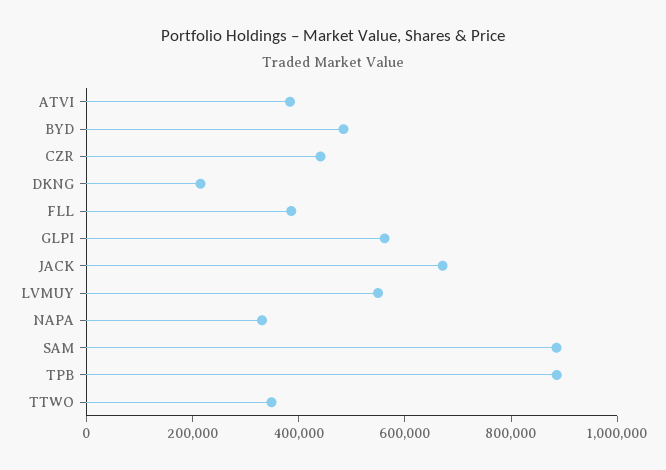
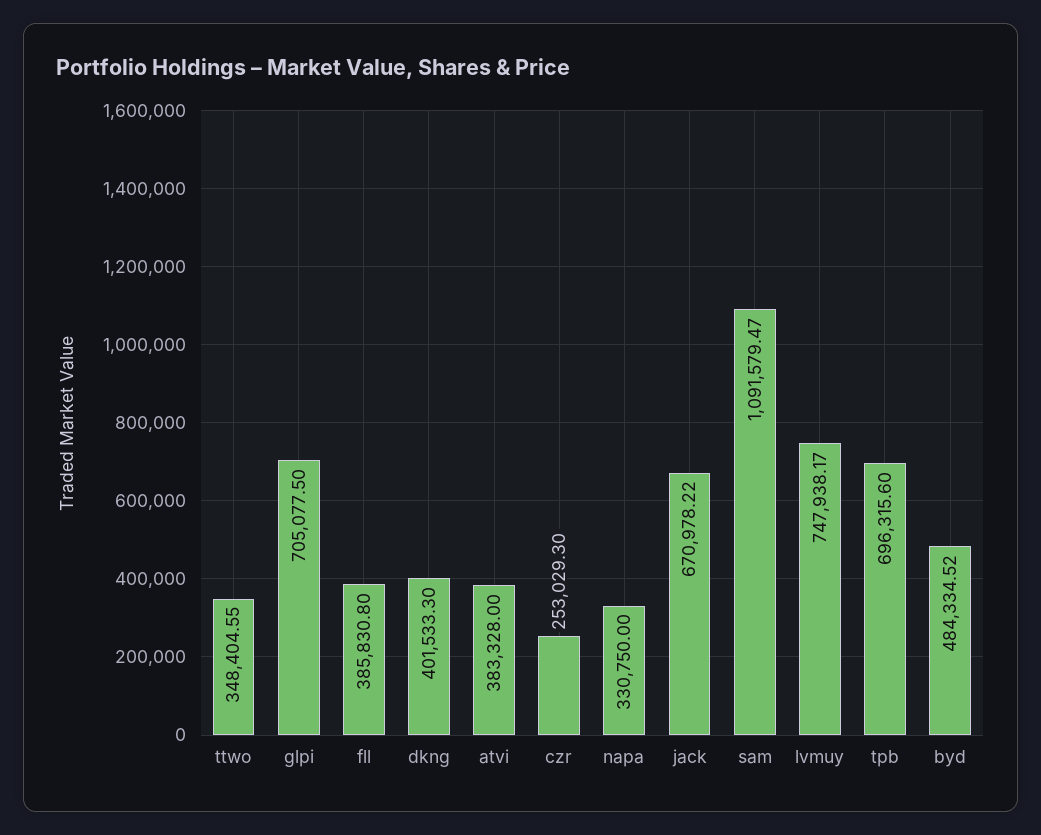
  {
    "ATVI": 383328,
    "BYD": 484334.52,
-   "CZR": 450000,
+   "CZR": 253029.3,
-   "DKNG": 200000,
+   "DKNG": 401533.3,
    "FLL": 385830.8,
-   "GLPI": 550000,
+   "GLPI": 705077.5,
    "JACK": 670978.22,
-   "LVMUY": 550000,
+   "LVMUY": 747938.17,
    "NAPA": 330750,
-   "SAM": 900000,
+   "SAM": 1091579.47,
-   "TPB": 900000,
+   "TPB": 696315.6,
    "TTWO": 348404.55
  }

